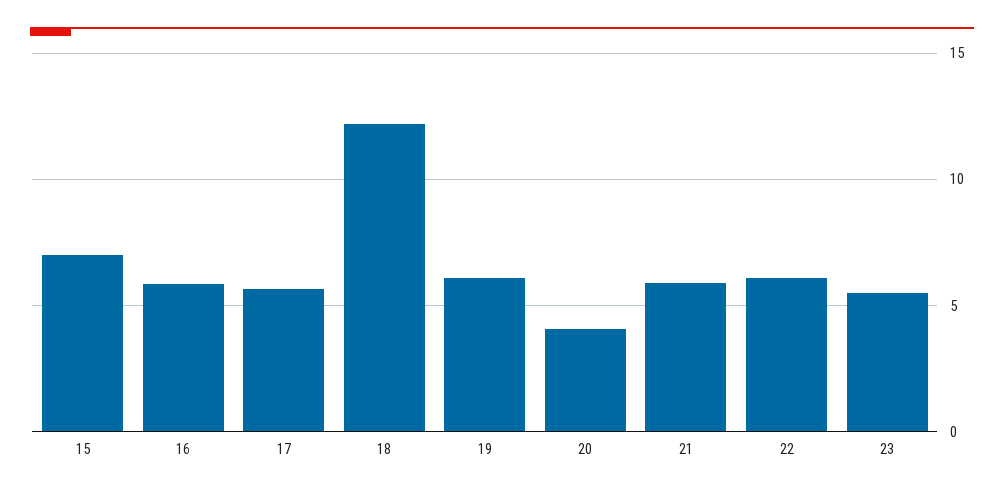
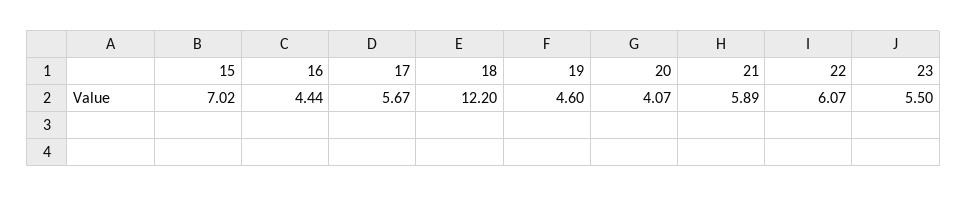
  {
    "15": 7.02,
-   "16": 6,
+   "16": 4.44,
    "17": 5.67,
    "18": 12.2,
-   "19": 6,
+   "19": 4.6,
    "20": 4.07,
    "21": 5.89,
    "22": 6.07,
    "23": 5.5
  }

